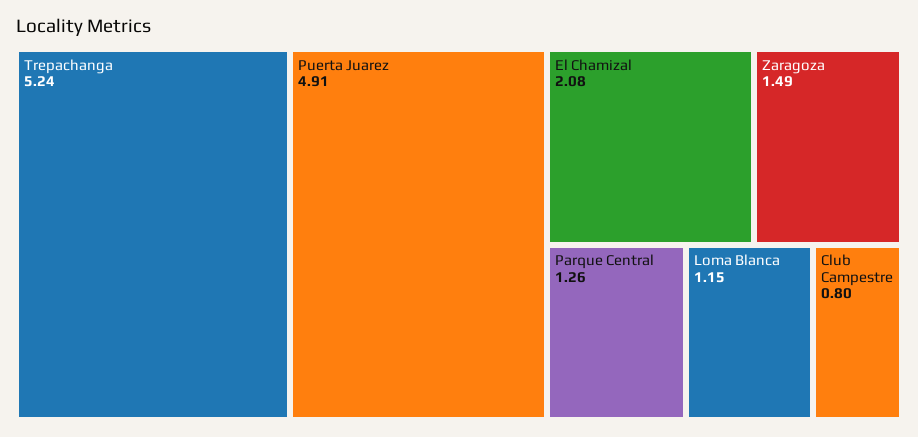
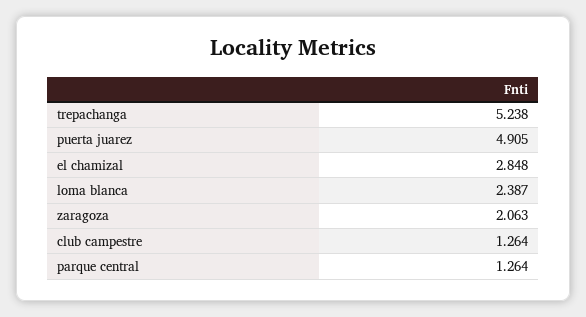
  {
    "Trepachanga": 5.238,
    "Puerta Juarez": 4.905,
-   "El Chamizal": 2.08,
+   "El Chamizal": 2.848,
-   "Zaragoza": 1.49,
+   "Zaragoza": 2.063,
    "Parque Central": 1.264,
-   "Loma Blanca": 1.15,
+   "Loma Blanca": 2.387,
-   "Club Campestre": 0.8
+   "Club Campestre": 1.264
  }

